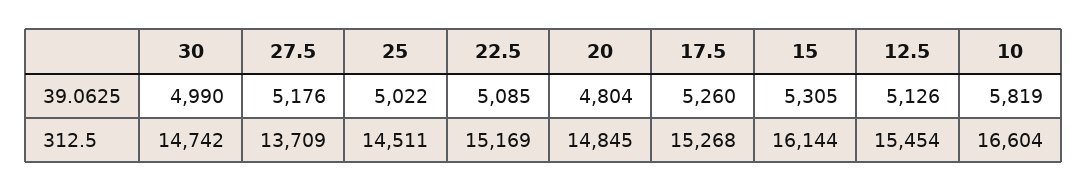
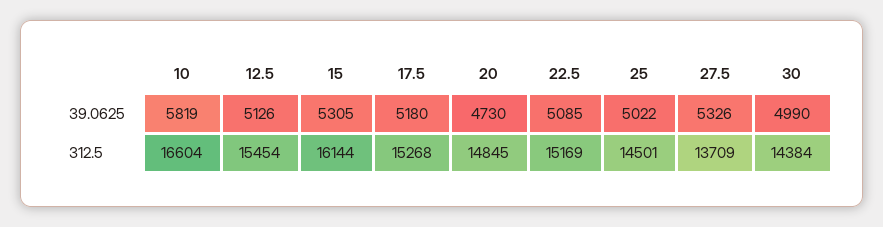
  {
    "30": {
      "39.0625": 4990,
-     "312.5": 14742
+     "312.5": 14384
    },
    "27.5": {
-     "39.0625": 5176,
+     "39.0625": 5326,
      "312.5": 13709
    },
    "25": {
      "39.0625": 5022,
-     "312.5": 14511
+     "312.5": 14501
    },
    "22.5": {
      "39.0625": 5085,
      "312.5": 15169
    },
    "20": {
-     "39.0625": 4804,
+     "39.0625": 4730,
      "312.5": 14845
    },
    "17.5": {
-     "39.0625": 5260,
+     "39.0625": 5180,
      "312.5": 15268
    },
    "15": {
      "39.0625": 5305,
      "312.5": 16144
    },
    "12.5": {
      "39.0625": 5126,
      "312.5": 15454
    },
    "10": {
      "39.0625": 5819,
      "312.5": 16604
    }
  }

